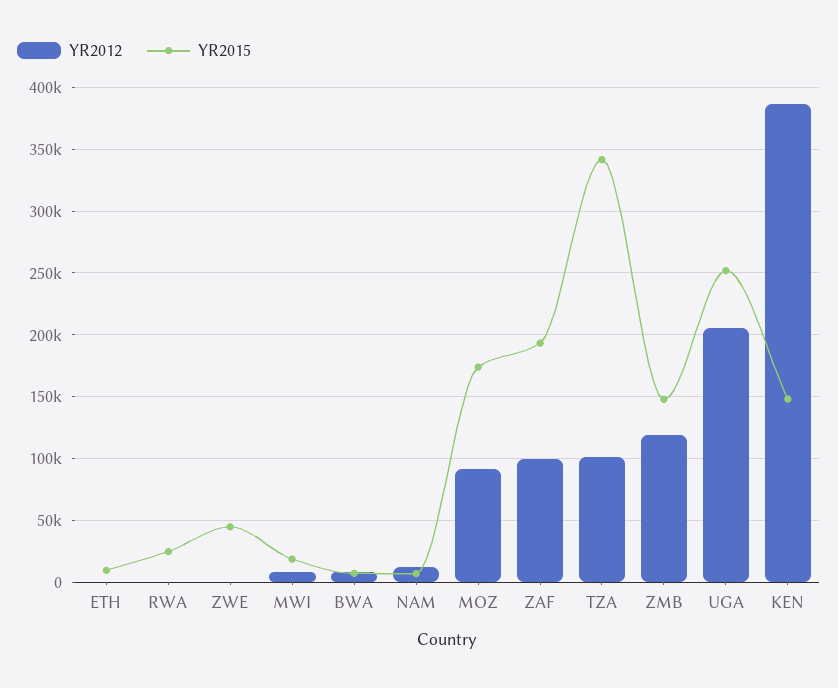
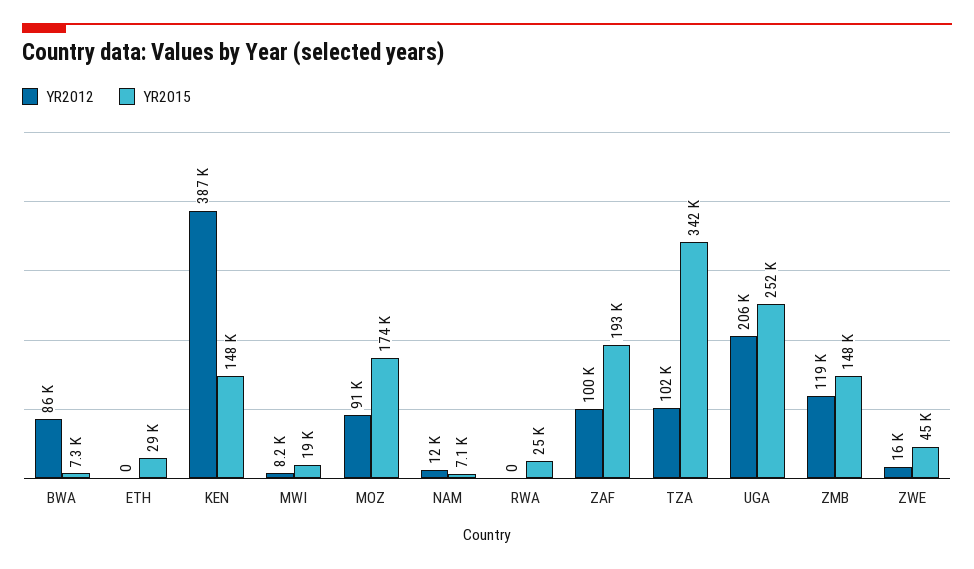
  {
    "YR2012": {
      "ETH": 0,
      "RWA": 0,
-     "ZWE": 0,
+     "ZWE": 16000,
      "MWI": 8200,
-     "BWA": 10000,
+     "BWA": 86000,
      "NAM": 12000,
      "MOZ": 91000,
      "ZAF": 100000,
      "TZA": 102000,
      "ZMB": 119000,
      "UGA": 206000,
      "KEN": 387000
    },
    "YR2015": {
-     "ETH": 10000,
+     "ETH": 29000,
      "RWA": 25000,
      "ZWE": 45000,
      "MWI": 19000,
      "BWA": 7300,
      "NAM": 7100,
      "MOZ": 174000,
      "ZAF": 193000,
      "TZA": 342000,
      "ZMB": 148000,
      "UGA": 252000,
      "KEN": 148000
    }
  }

